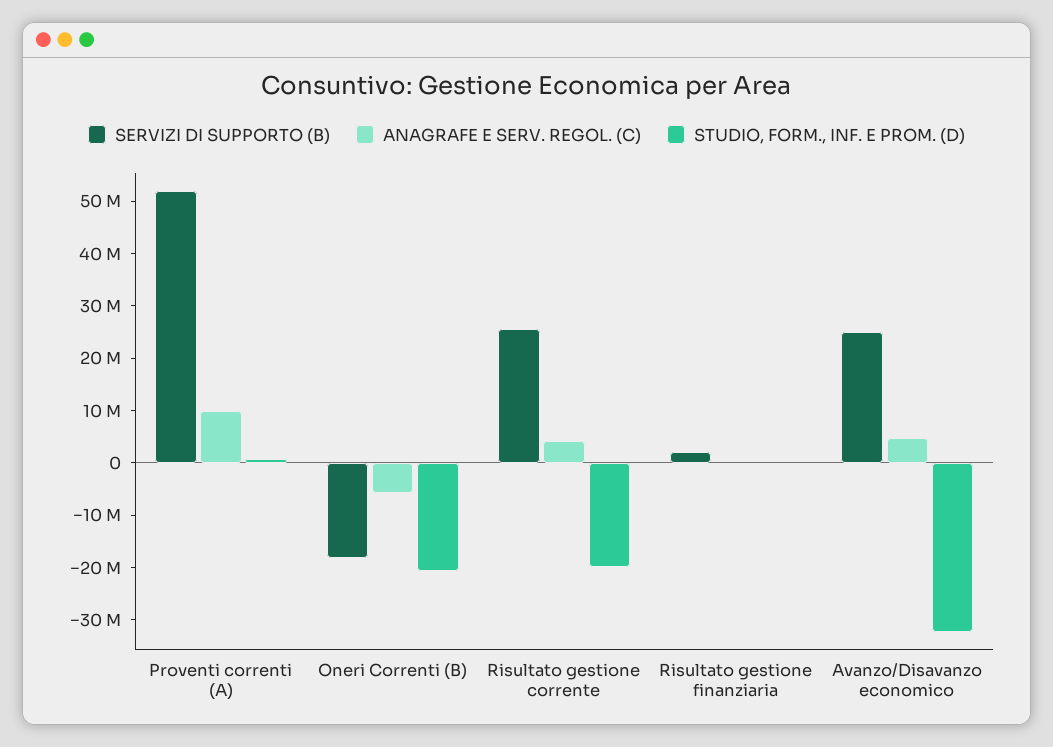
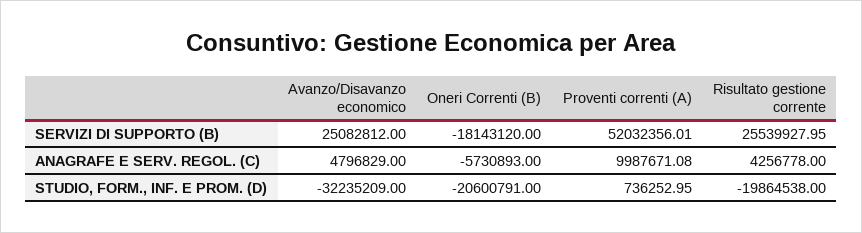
  {
    "SERVIZI DI SUPPORTO (B)": {
      "Proventi correnti (A)": 52032356.01,
      "Oneri Correnti (B)": -18143120,
      "Risultato gestione corrente": 25539927.95,
-     "Risultato gestione finanziaria": 2000000,
      "Avanzo/Disavanzo economico": 25082812
    },
    "ANAGRAFE E SERV. REGOL. (C)": {
      "Proventi correnti (A)": 9987671.08,
      "Oneri Correnti (B)": -5730893,
      "Risultato gestione corrente": 4256778,
-     "Risultato gestione finanziaria": 0,
      "Avanzo/Disavanzo economico": 4796829
    },
    "STUDIO, FORM., INF. E PROM. (D)": {
      "Proventi correnti (A)": 736252.95,
      "Oneri Correnti (B)": -20600791,
      "Risultato gestione corrente": -19864538,
-     "Risultato gestione finanziaria": 0,
      "Avanzo/Disavanzo economico": -32235209
    }
  }

